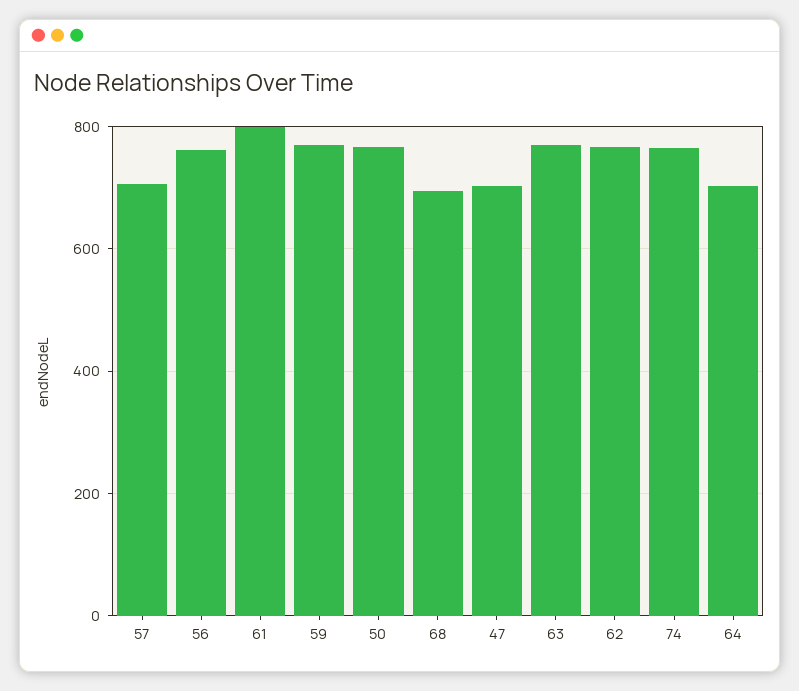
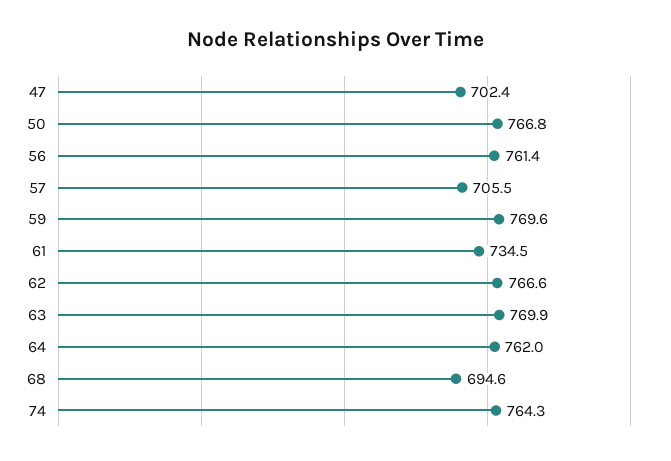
  {
    "57": 705.5,
    "56": 761.4,
-   "61": 800,
+   "61": 734.5,
    "59": 769.6,
    "50": 766.8,
    "68": 694.6,
    "47": 702.4,
    "63": 769.9,
    "62": 766.6,
    "74": 764.3,
-   "64": 700
+   "64": 762
  }

